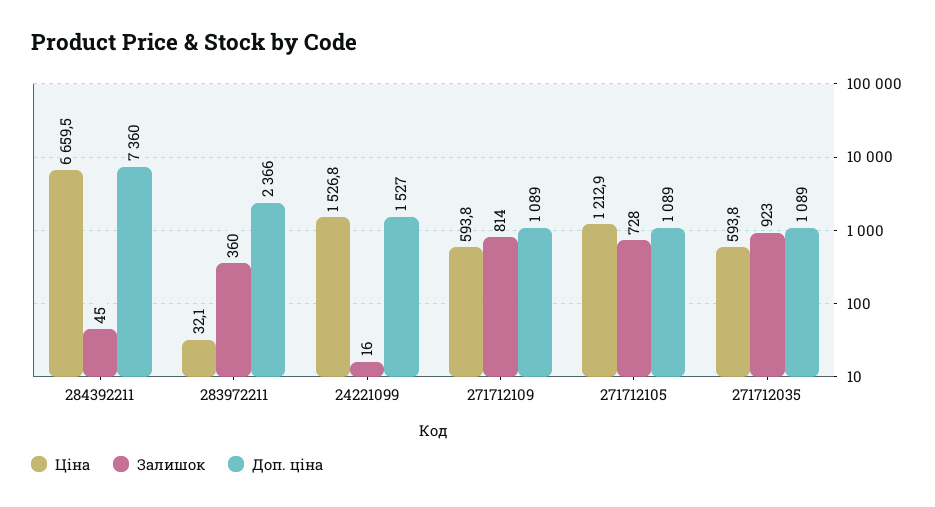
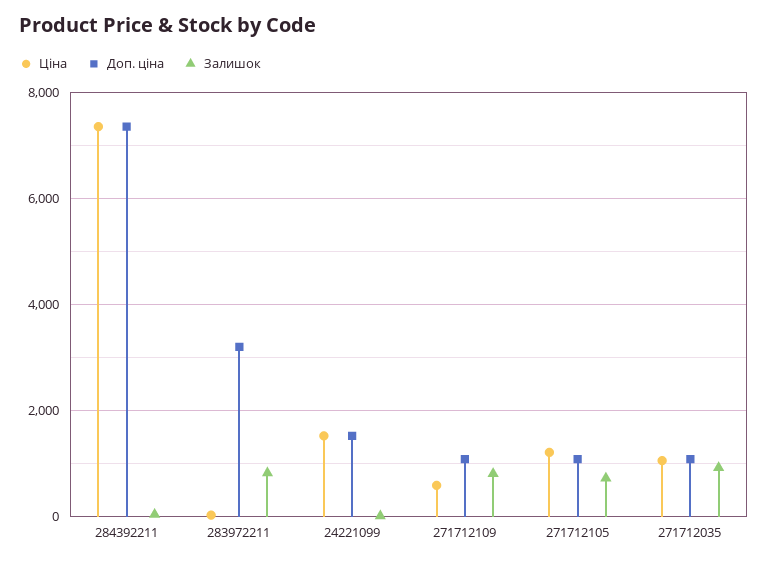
  {
    "Ціна": {
-     "284392211": 6659.5,
+     "284392211": 7400,
      "283972211": 32.1,
      "24221099": 1526.8,
      "271712109": 593.8,
      "271712105": 1212.9,
-     "271712035": 593.8
+     "271712035": 1000
    },
    "Залишок": {
      "284392211": 45,
-     "283972211": 360,
+     "283972211": 800,
      "24221099": 16,
      "271712109": 814,
      "271712105": 728,
      "271712035": 923
    },
    "Доп. ціна": {
      "284392211": 7360,
-     "283972211": 2366,
+     "283972211": 3200,
      "24221099": 1527,
      "271712109": 1089,
      "271712105": 1089,
      "271712035": 1089
    }
  }

